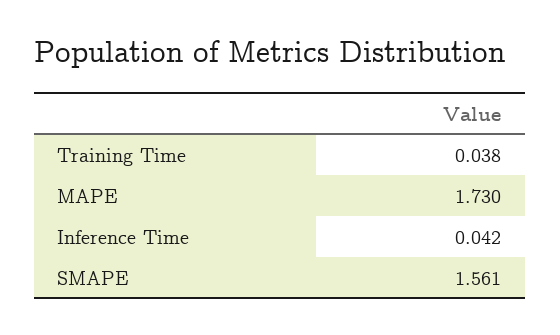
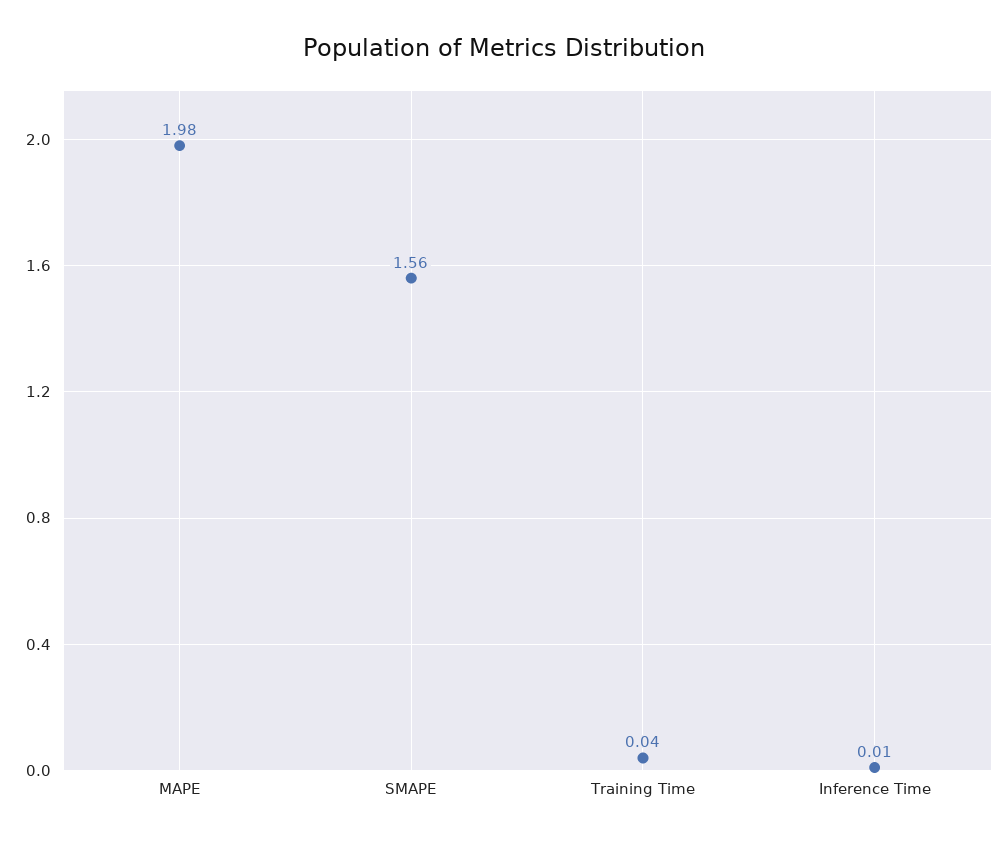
  {
    "Training Time": 0.038,
-   "MAPE": 1.73,
+   "MAPE": 1.98,
-   "Inference Time": 0.042,
+   "Inference Time": 0.01,
    "SMAPE": 1.561
  }

